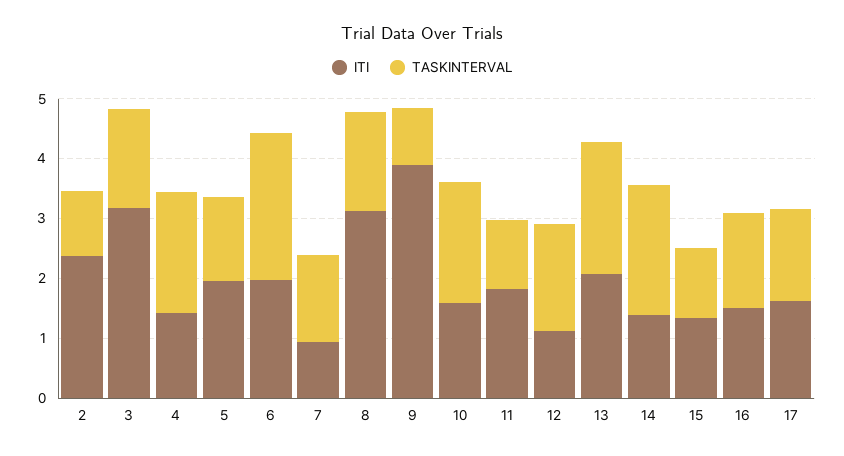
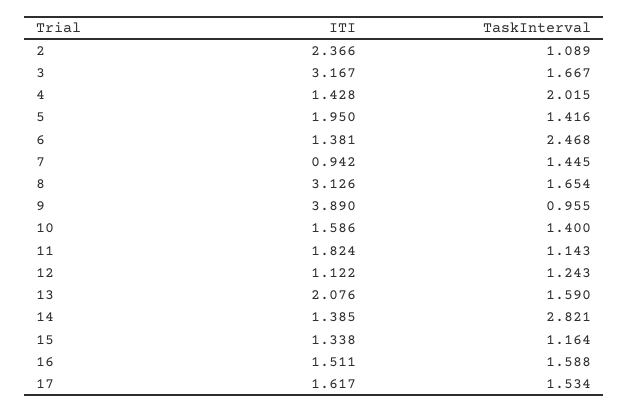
  {
    "ITI": {
      "2": 2.366,
      "3": 3.167,
      "4": 1.428,
      "5": 1.95,
-     "6": 2,
+     "6": 1.381,
      "7": 0.942,
      "8": 3.126,
      "9": 3.89,
      "10": 1.586,
      "11": 1.824,
      "12": 1.122,
      "13": 2.076,
      "14": 1.385,
      "15": 1.338,
      "16": 1.511,
      "17": 1.617
    },
    "TASKINTERVAL": {
      "2": 1.089,
      "3": 1.667,
      "4": 2.015,
      "5": 1.416,
      "6": 2.468,
      "7": 1.445,
      "8": 1.654,
      "9": 0.955,
-     "10": 2,
+     "10": 1.4,
      "11": 1.143,
-     "12": 1.8,
+     "12": 1.243,
-     "13": 2.2,
+     "13": 1.59,
-     "14": 2.2,
+     "14": 2.821,
      "15": 1.164,
      "16": 1.588,
      "17": 1.534
    }
  }

